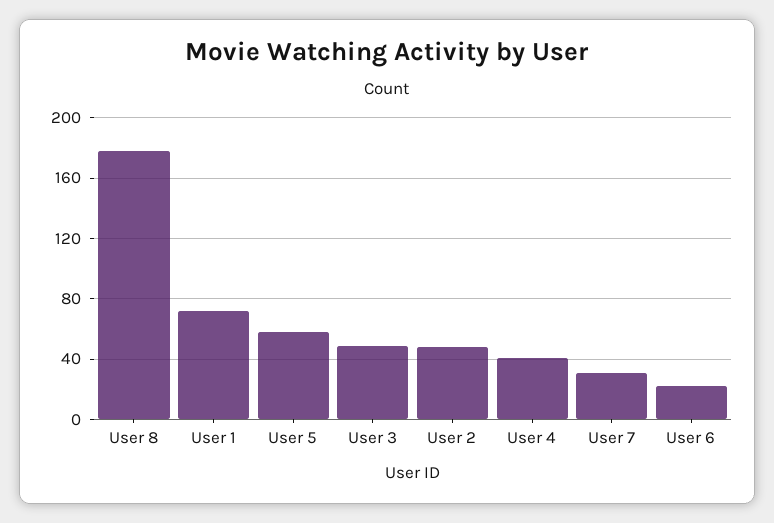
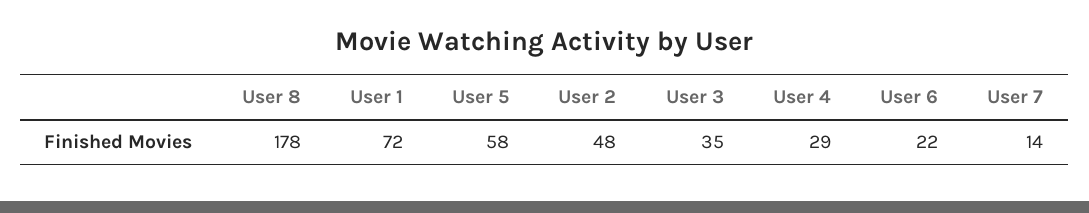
  {
    "User 8": 178,
    "User 1": 72,
    "User 5": 58,
-   "User 3": 50,
+   "User 3": 35,
    "User 2": 48,
-   "User 4": 40,
+   "User 4": 29,
-   "User 7": 30,
+   "User 7": 14,
    "User 6": 22
  }

